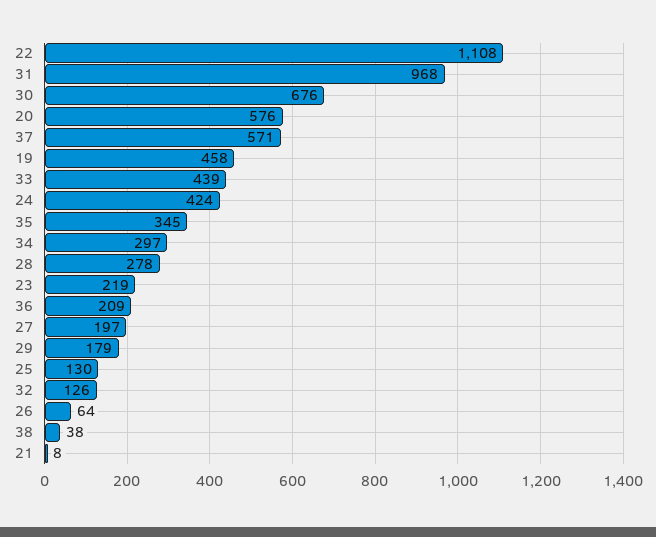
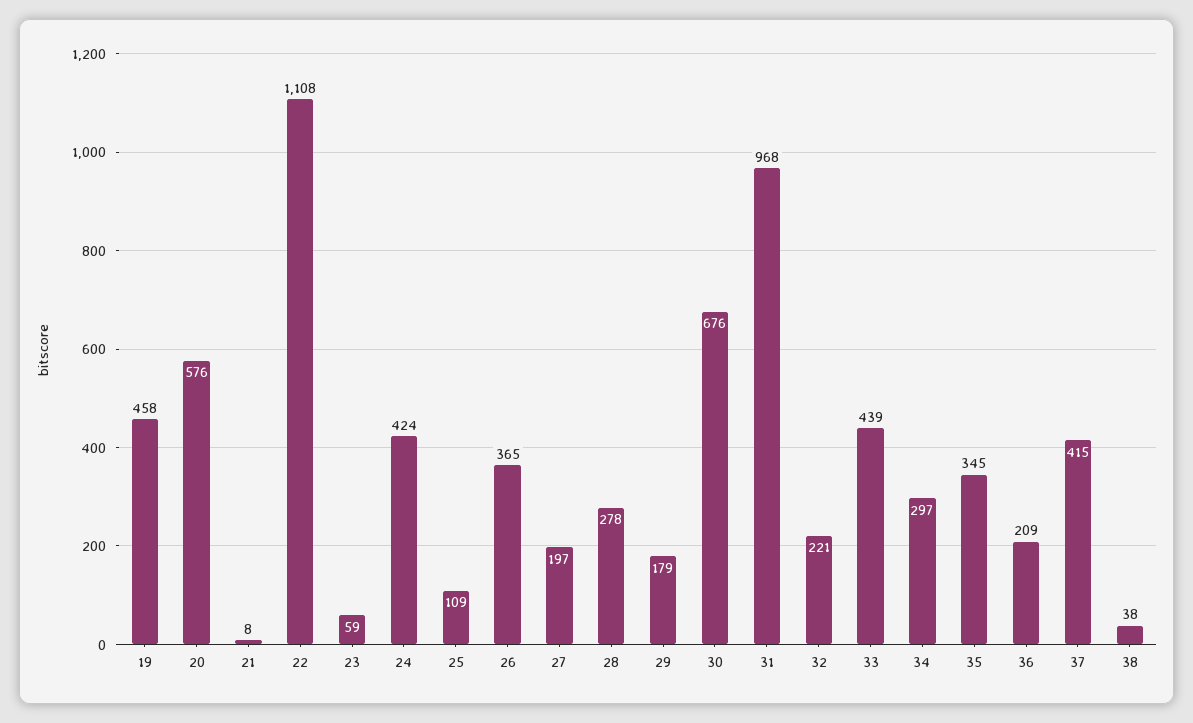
  {
    "22": 1108,
    "31": 968,
    "30": 676,
    "20": 576,
-   "37": 571,
+   "37": 415,
    "19": 458,
    "33": 439,
    "24": 424,
    "35": 345,
    "34": 297,
    "28": 278,
-   "23": 219,
+   "23": 59,
    "36": 209,
    "27": 197,
    "29": 179,
-   "25": 130,
+   "25": 109,
-   "32": 126,
+   "32": 221,
-   "26": 64,
+   "26": 365,
    "38": 38,
    "21": 8
  }

